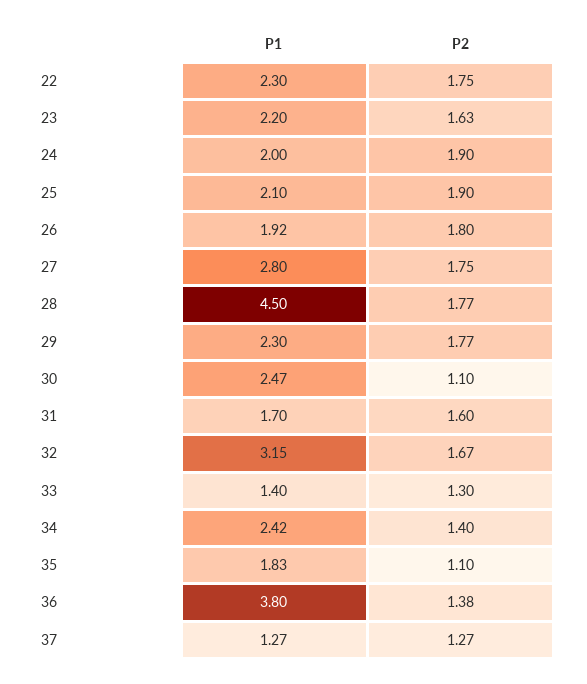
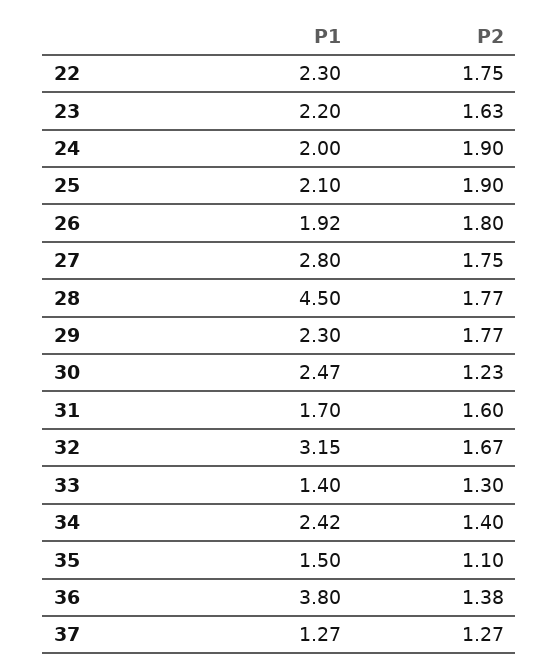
  {
    "P1": {
      "22": 2.3,
      "23": 2.2,
      "24": 2,
      "25": 2.1,
      "26": 1.92,
      "27": 2.8,
      "28": 4.5,
      "29": 2.3,
      "30": 2.47,
      "31": 1.7,
      "32": 3.15,
      "33": 1.4,
      "34": 2.42,
-     "35": 1.83,
+     "35": 1.5,
      "36": 3.8,
      "37": 1.27
    },
    "P2": {
      "22": 1.75,
      "23": 1.63,
      "24": 1.9,
      "25": 1.9,
      "26": 1.8,
      "27": 1.75,
      "28": 1.77,
      "29": 1.77,
-     "30": 1.1,
+     "30": 1.23,
      "31": 1.6,
      "32": 1.67,
      "33": 1.3,
      "34": 1.4,
      "35": 1.1,
      "36": 1.38,
      "37": 1.27
    }
  }

